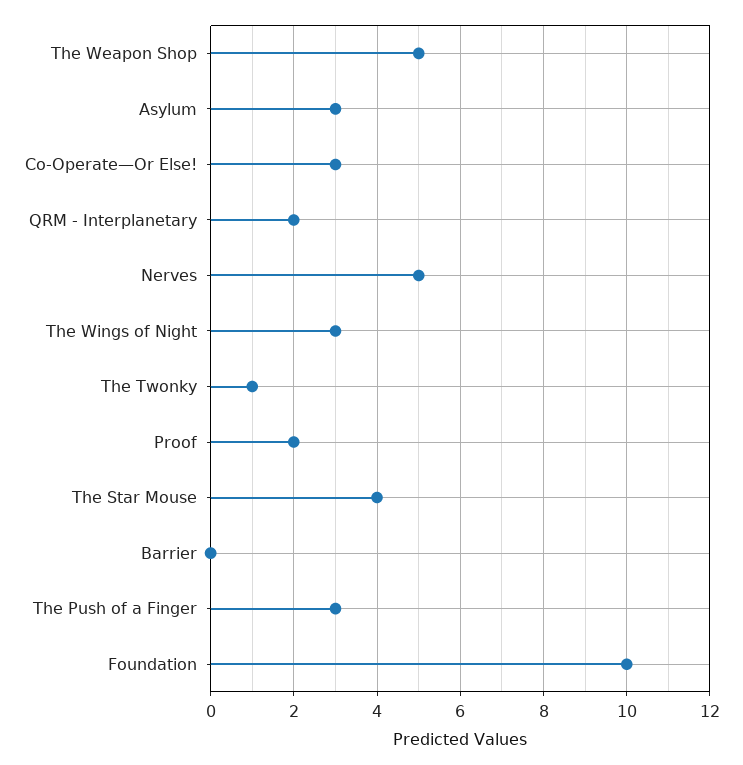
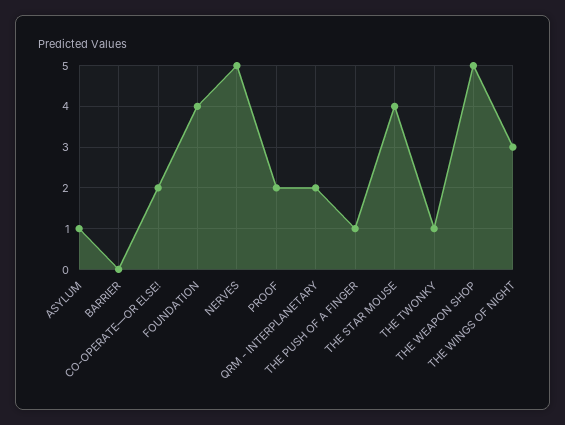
  {
    "The Weapon Shop": 5,
-   "Asylum": 3,
+   "Asylum": 1,
-   "Co-Operate—Or Else!": 3,
+   "Co-Operate—Or Else!": 2,
    "QRM - Interplanetary": 2,
    "Nerves": 5,
    "The Wings of Night": 3,
    "The Twonky": 1,
    "Proof": 2,
    "The Star Mouse": 4,
    "Barrier": 0,
-   "The Push of a Finger": 3,
+   "The Push of a Finger": 1,
-   "Foundation": 10
+   "Foundation": 4
  }

